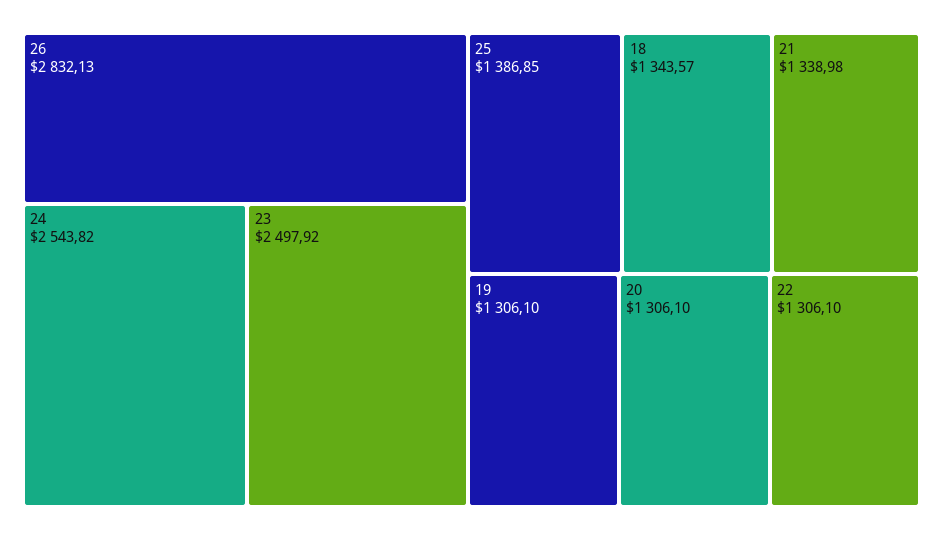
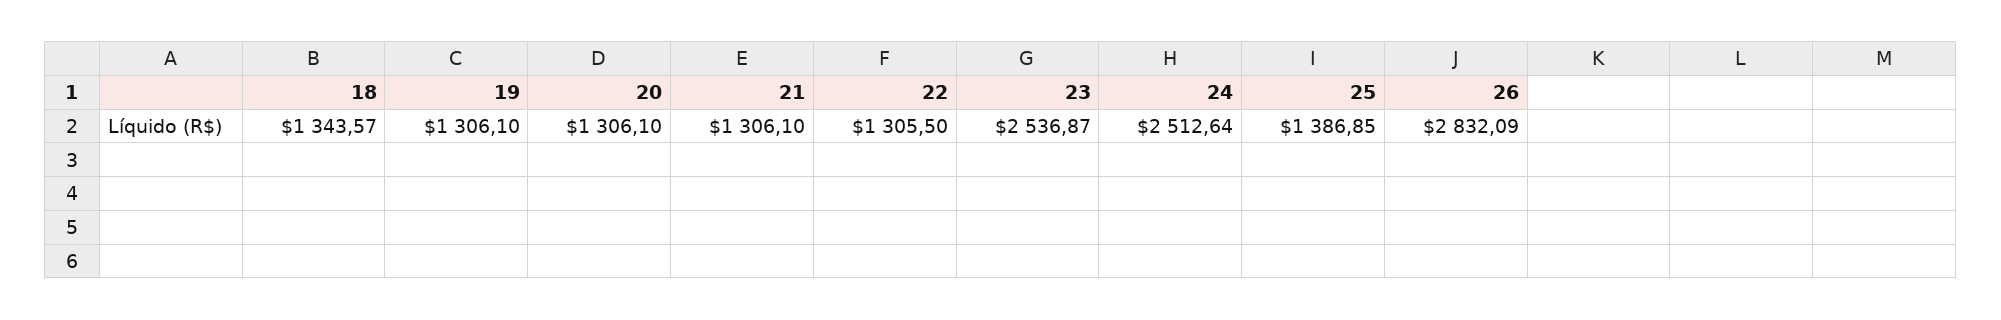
  {
-   "26": 2832.13,
+   "26": 2832.09,
-   "24": 2543.82,
+   "24": 2512.64,
-   "23": 2497.92,
+   "23": 2536.87,
    "25": 1386.85,
    "18": 1343.57,
-   "21": 1338.98,
+   "21": 1306.1,
    "19": 1306.1,
    "20": 1306.1,
-   "22": 1306.1
+   "22": 1305.5
  }

